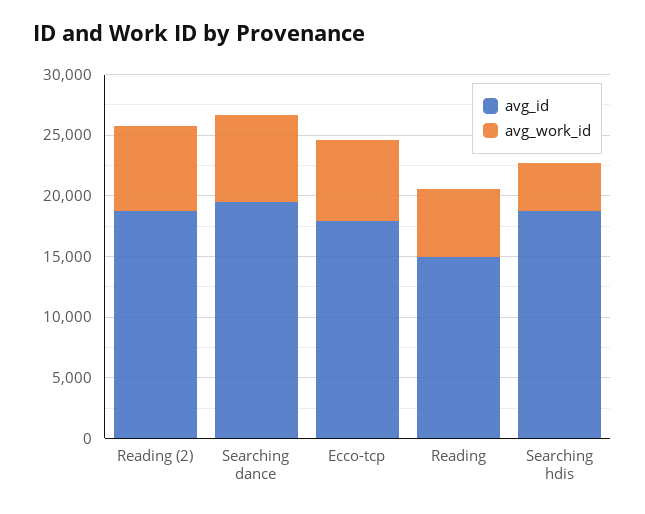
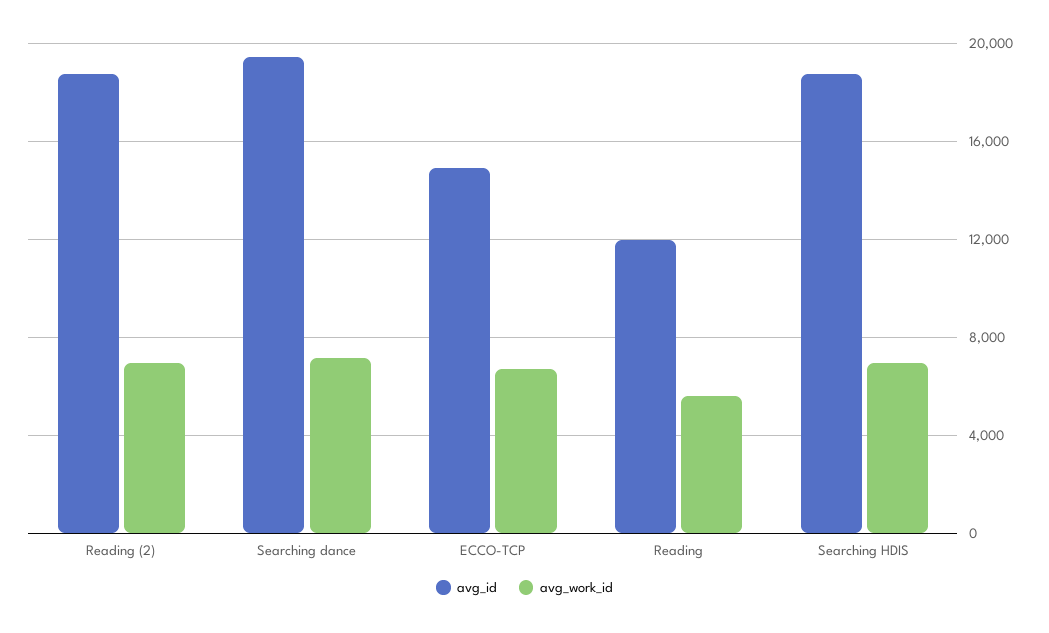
  {
    "avg_id": {
      "Reading (2)": 19000,
      "Searching dance": 19500,
-     "Ecco-tcp": 18000,
+     "Ecco-tcp": 15000,
-     "Reading": 15000,
+     "Reading": 12000,
      "Searching hdis": 18500
    },
    "avg_work_id": {
      "Reading (2)": 7000,
      "Searching dance": 7000,
      "Ecco-tcp": 6500,
      "Reading": 5500,
-     "Searching hdis": 4000
+     "Searching hdis": 7000
    }
  }

